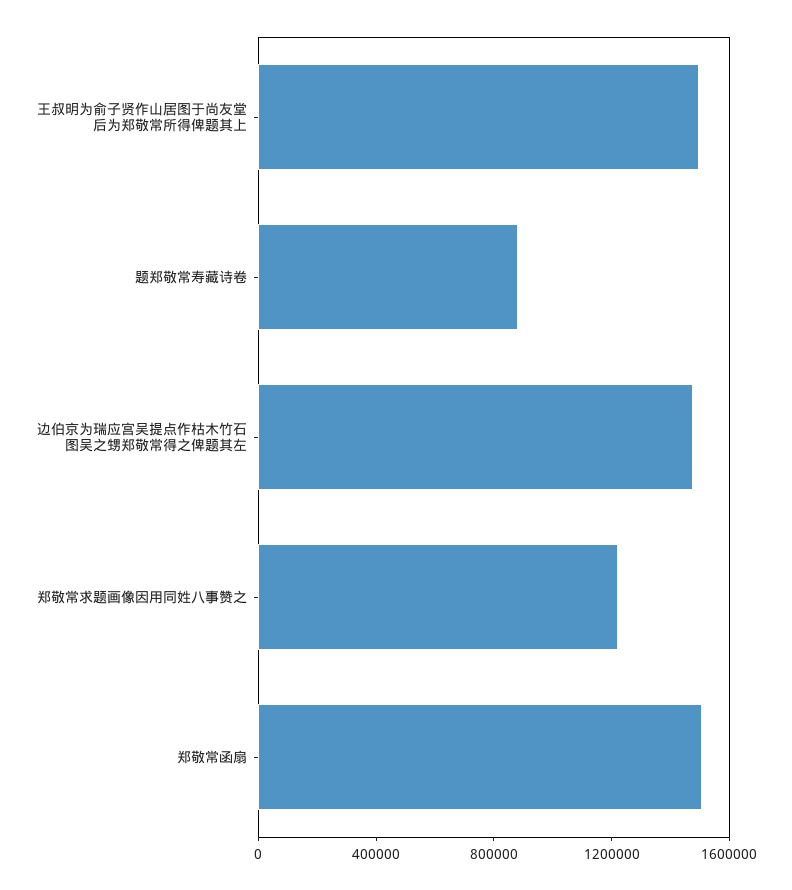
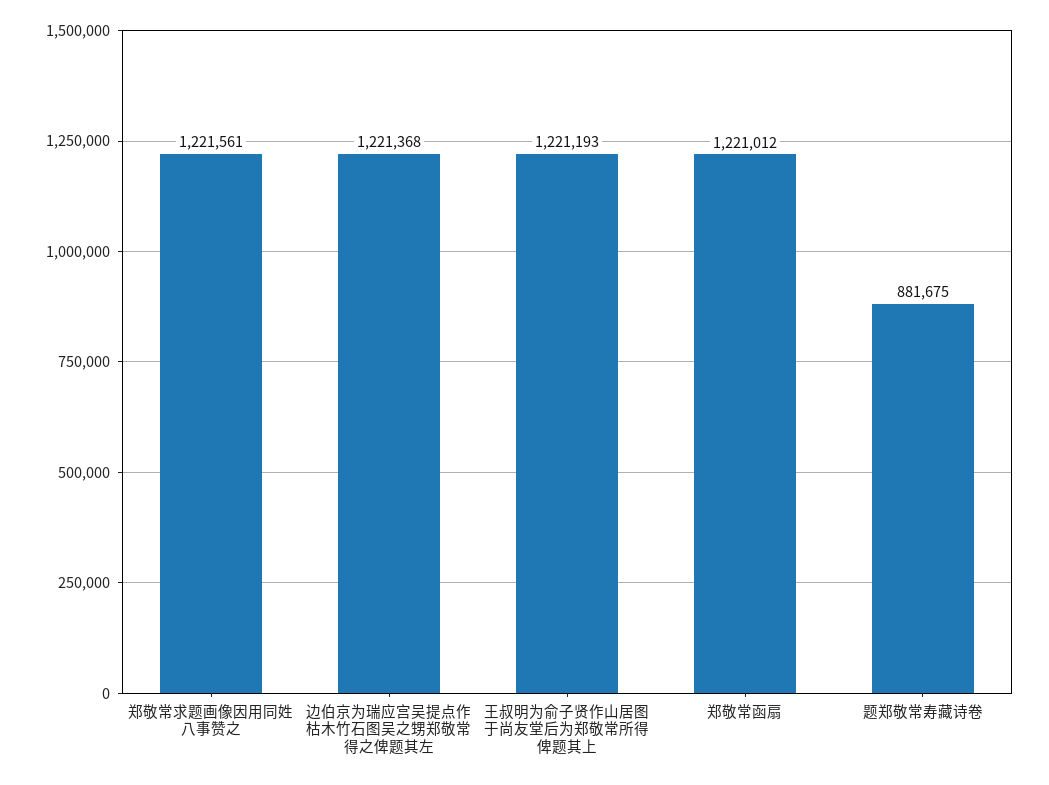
  {
-   "王叔明为俞子贤作山居图于尚友堂后为郑敬常所得俾题其上": 1500000,
+   "王叔明为俞子贤作山居图于尚友堂后为郑敬常所得俾题其上": 1221193,
    "题郑敬常寿藏诗卷": 881675,
-   "边伯京为瑞应宫吴提点作枯木竹石图吴之甥郑敬常得之俾题其左": 1500000,
+   "边伯京为瑞应宫吴提点作枯木竹石图吴之甥郑敬常得之俾题其左": 1221368,
    "郑敬常求题画像因用同姓八事赞之": 1221561,
-   "郑敬常函扇": 1500000
+   "郑敬常函扇": 1221012
  }

